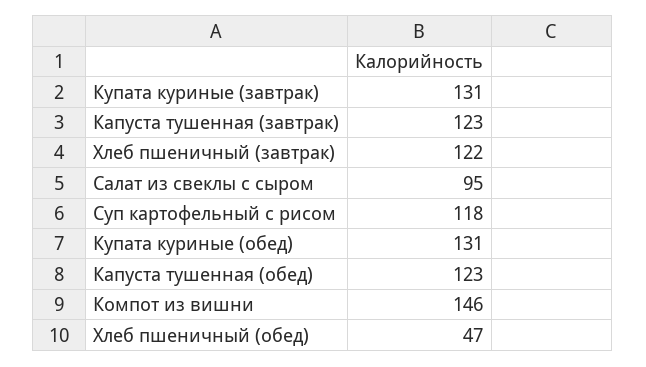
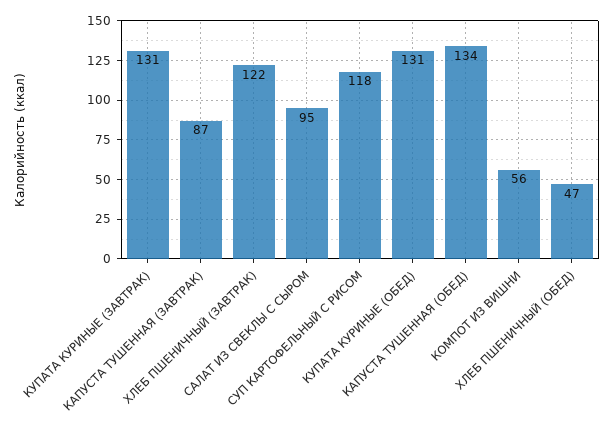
  {
    "Купата куриные (завтрак)": 131,
-   "Капуста тушенная (завтрак)": 123,
+   "Капуста тушенная (завтрак)": 87,
    "Хлеб пшеничный (завтрак)": 122,
    "Салат из свеклы с сыром": 95,
    "Суп картофельный с рисом": 118,
    "Купата куриные (обед)": 131,
-   "Капуста тушенная (обед)": 123,
+   "Капуста тушенная (обед)": 134,
-   "Компот из вишни": 146,
+   "Компот из вишни": 56,
    "Хлеб пшеничный (обед)": 47
  }

